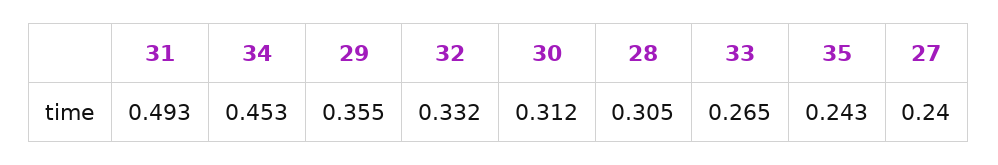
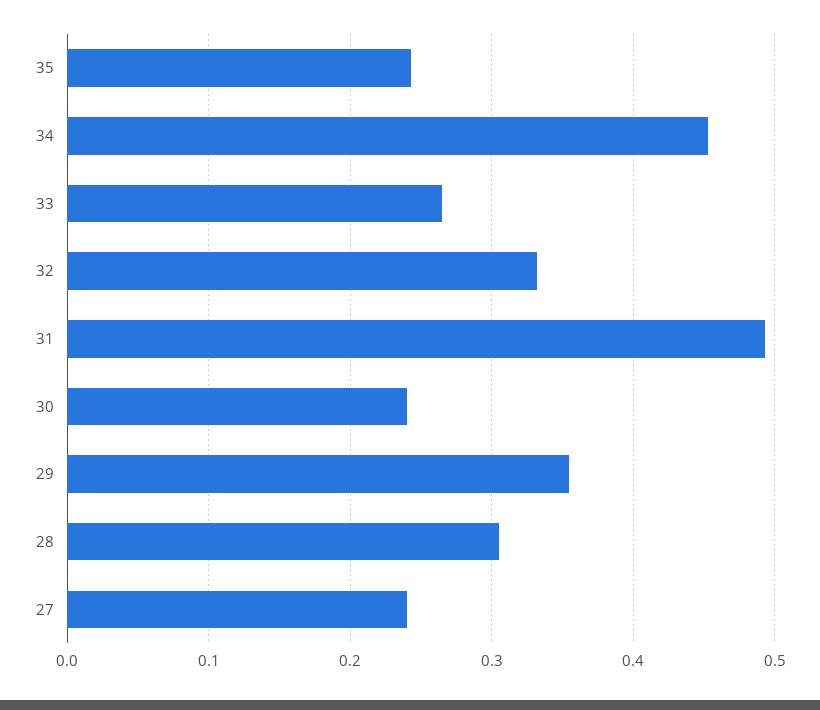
  {
    "31": 0.493,
    "34": 0.453,
    "29": 0.355,
    "32": 0.332,
-   "30": 0.312,
+   "30": 0.24,
    "28": 0.305,
    "33": 0.265,
    "35": 0.243,
    "27": 0.24
  }

